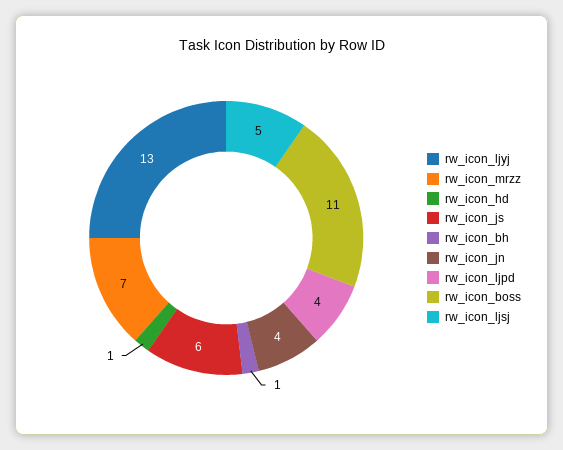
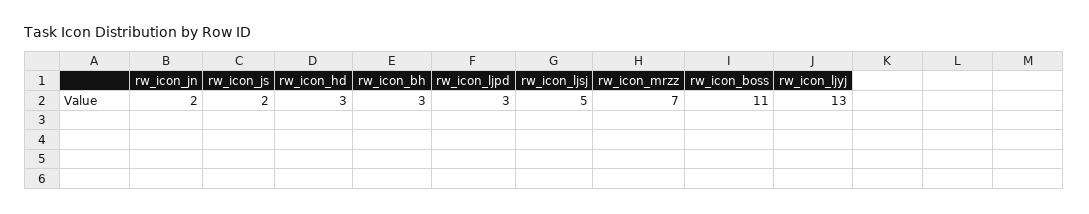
  {
    "rw_icon_ljyj": 13,
    "rw_icon_mrzz": 7,
-   "rw_icon_hd": 1,
+   "rw_icon_hd": 3,
-   "rw_icon_js": 6,
+   "rw_icon_js": 2,
-   "rw_icon_bh": 1,
+   "rw_icon_bh": 3,
-   "rw_icon_jn": 4,
+   "rw_icon_jn": 2,
-   "rw_icon_ljpd": 4,
+   "rw_icon_ljpd": 3,
    "rw_icon_boss": 11,
    "rw_icon_ljsj": 5
  }

